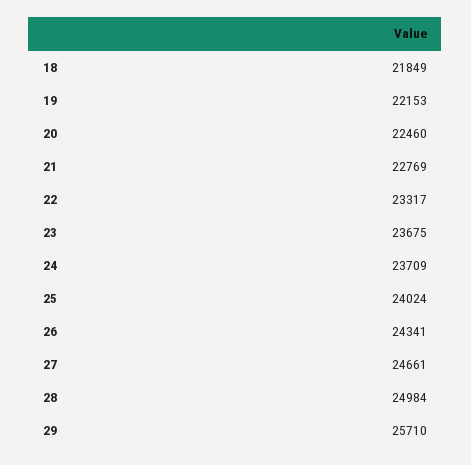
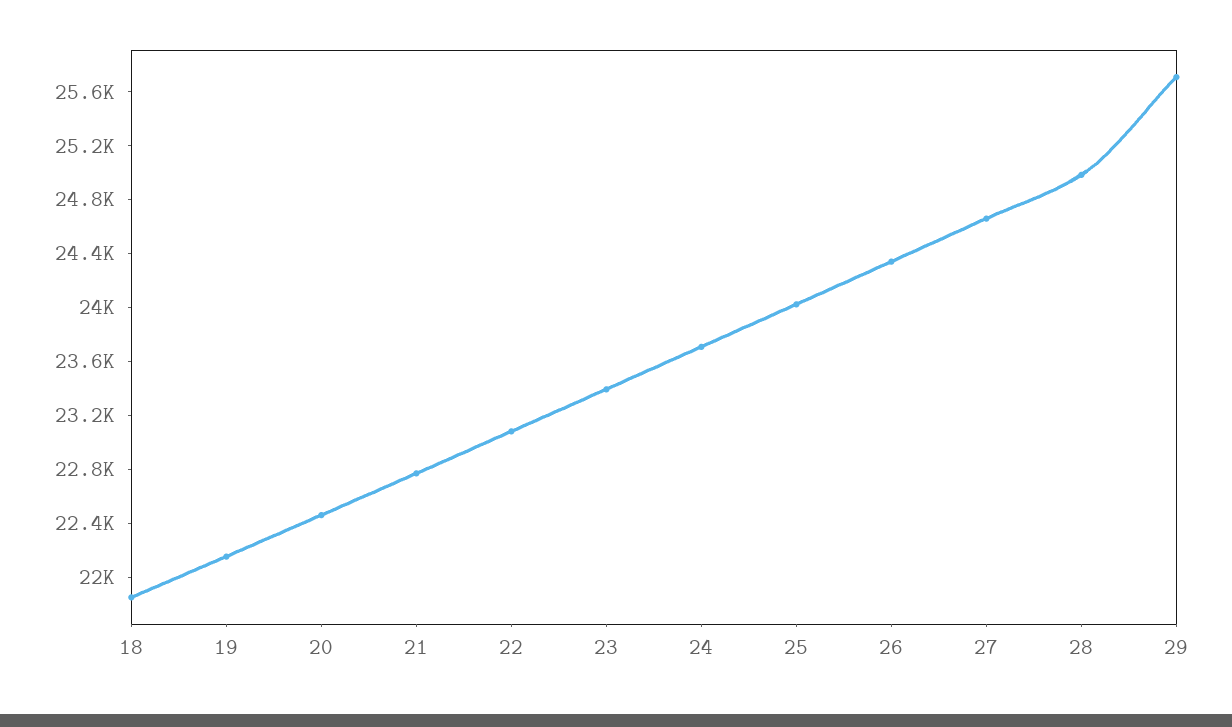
  {
    "18": 21849,
    "19": 22153,
    "20": 22460,
    "21": 22769,
-   "22": 23317,
+   "22": 23100,
-   "23": 23675,
+   "23": 23400,
    "24": 23709,
    "25": 24024,
    "26": 24341,
    "27": 24661,
    "28": 24984,
    "29": 25710
  }

